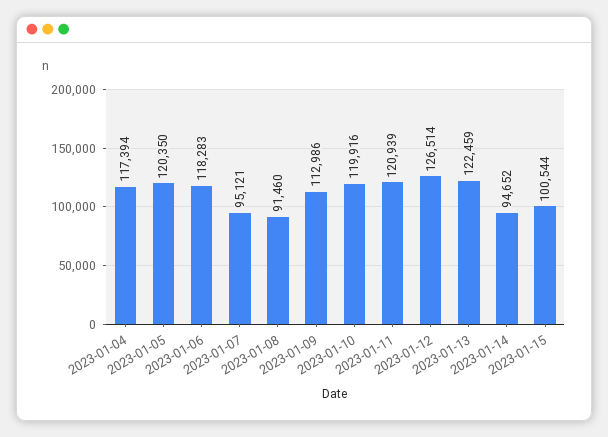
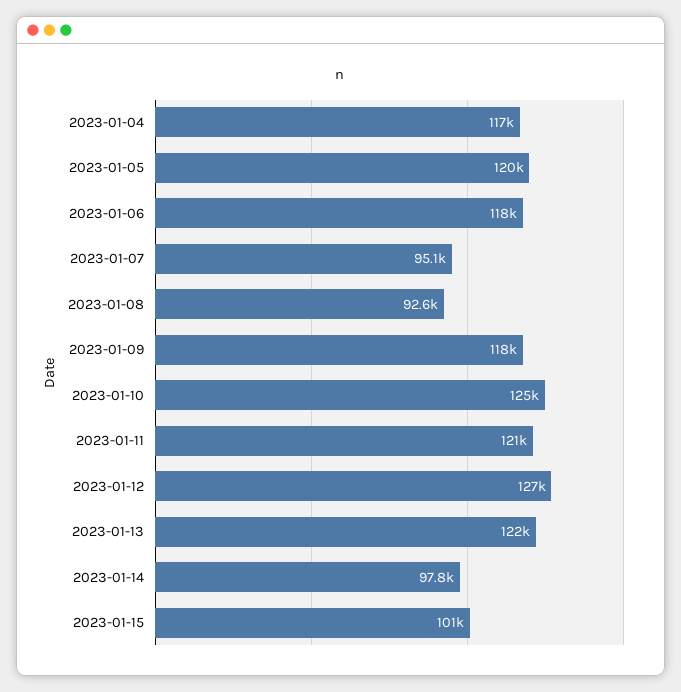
  {
    "2023-01-04": 117394,
    "2023-01-05": 120350,
    "2023-01-06": 118283,
    "2023-01-07": 95121,
-   "2023-01-08": 91460,
+   "2023-01-08": 92600,
-   "2023-01-09": 112986,
+   "2023-01-09": 118000,
-   "2023-01-10": 119916,
+   "2023-01-10": 125000,
    "2023-01-11": 120939,
    "2023-01-12": 126514,
    "2023-01-13": 122459,
-   "2023-01-14": 94652,
+   "2023-01-14": 97800,
    "2023-01-15": 100544
  }

